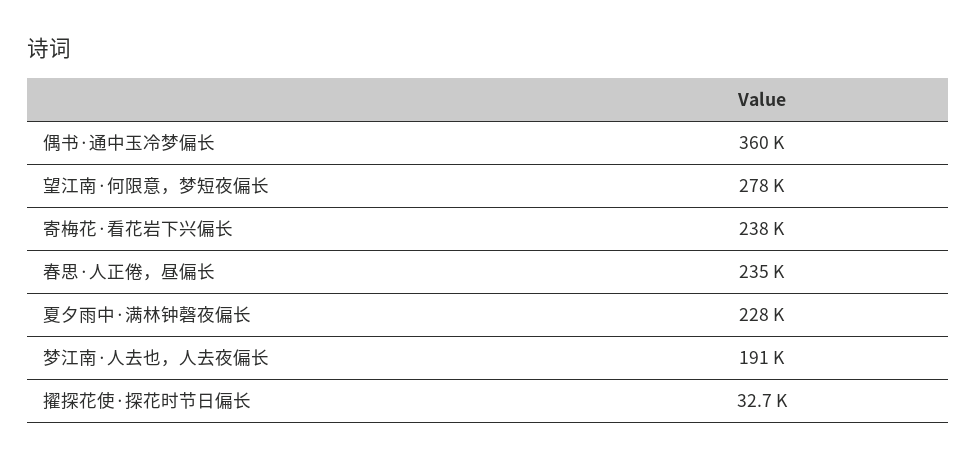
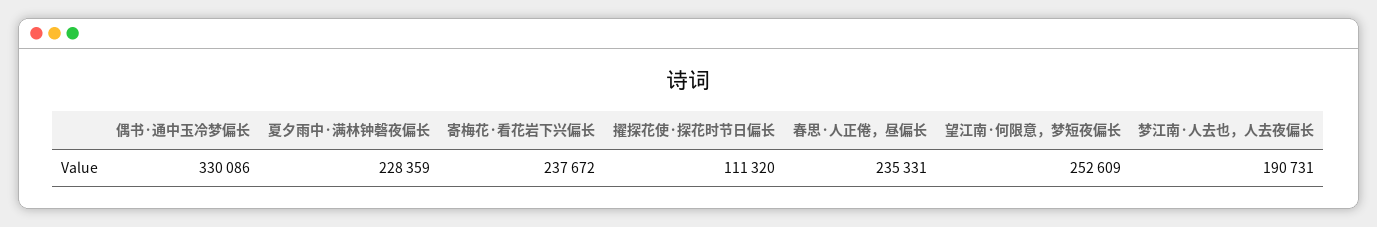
  {
-   "偶书·通中玉冷梦偏长": 360000,
+   "偶书·通中玉冷梦偏长": 330086,
-   "望江南·何限意，梦短夜偏长": 278000,
+   "望江南·何限意，梦短夜偏长": 252609,
    "寄梅花·看花岩下兴偏长": 237672,
    "春思·人正倦，昼偏长": 235331,
    "夏夕雨中·满林钟磬夜偏长": 228359,
    "梦江南·人去也，人去夜偏长": 190731,
-   "擢探花使·探花时节日偏长": 32700
+   "擢探花使·探花时节日偏长": 111320
  }

